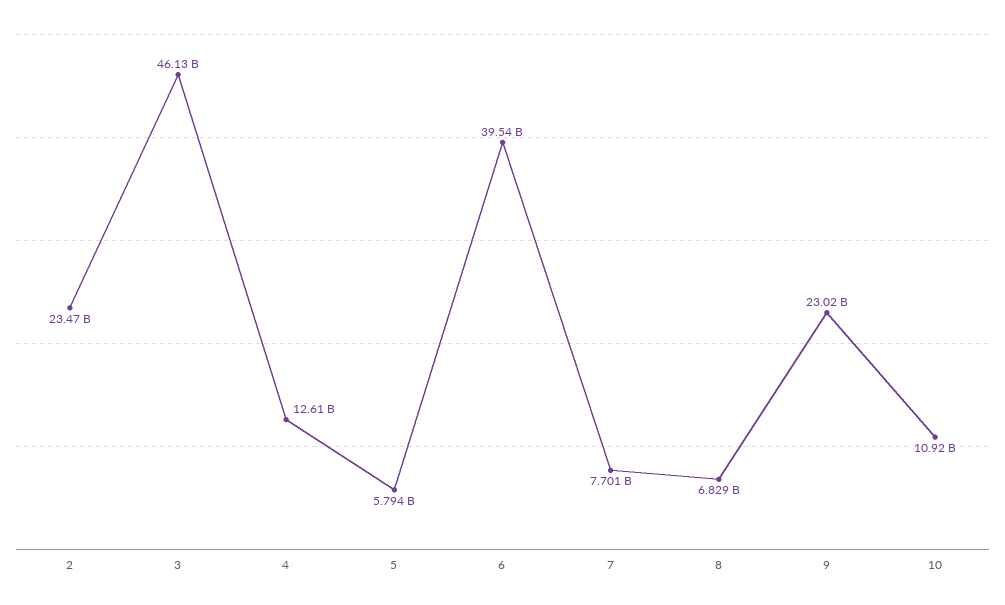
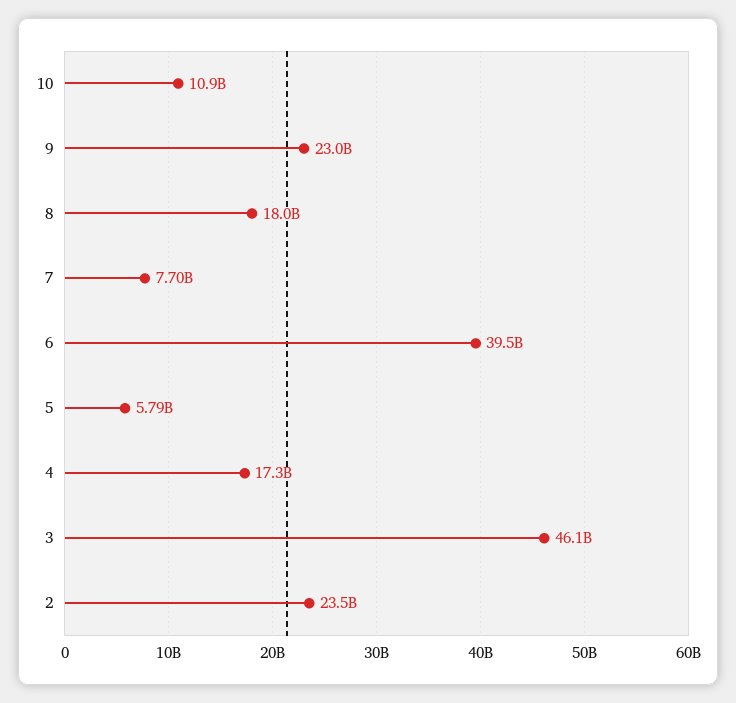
  {
    "2": 23470000000,
    "3": 46130000000,
-   "4": 12610000000,
+   "4": 17300000000,
    "5": 5794000000,
    "6": 39540000000,
    "7": 7701000000,
-   "8": 6829000000,
+   "8": 18000000000,
    "9": 23020000000,
    "10": 10920000000
  }

